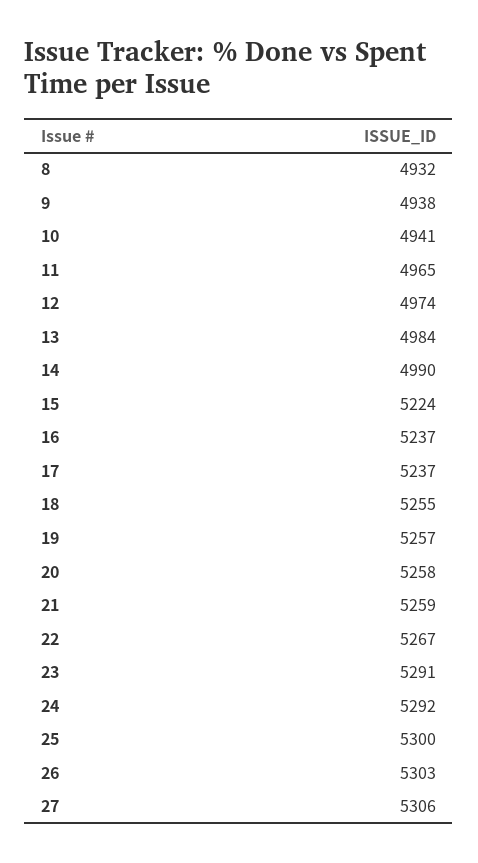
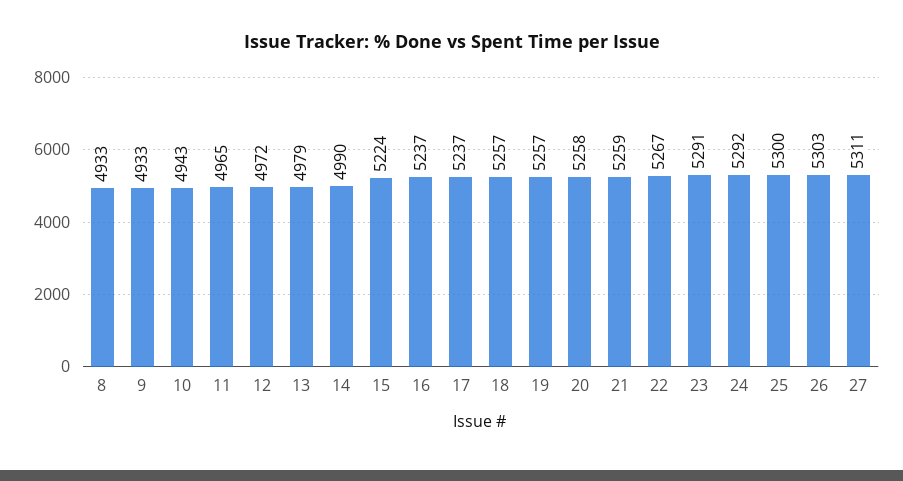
  {
-   "8": 4932,
+   "8": 4933,
-   "9": 4938,
+   "9": 4933,
-   "10": 4941,
+   "10": 4943,
    "11": 4965,
-   "12": 4974,
+   "12": 4972,
-   "13": 4984,
+   "13": 4979,
    "14": 4990,
    "15": 5224,
    "16": 5237,
    "17": 5237,
-   "18": 5255,
+   "18": 5257,
    "19": 5257,
    "20": 5258,
    "21": 5259,
    "22": 5267,
    "23": 5291,
    "24": 5292,
    "25": 5300,
    "26": 5303,
-   "27": 5306
+   "27": 5311
  }

